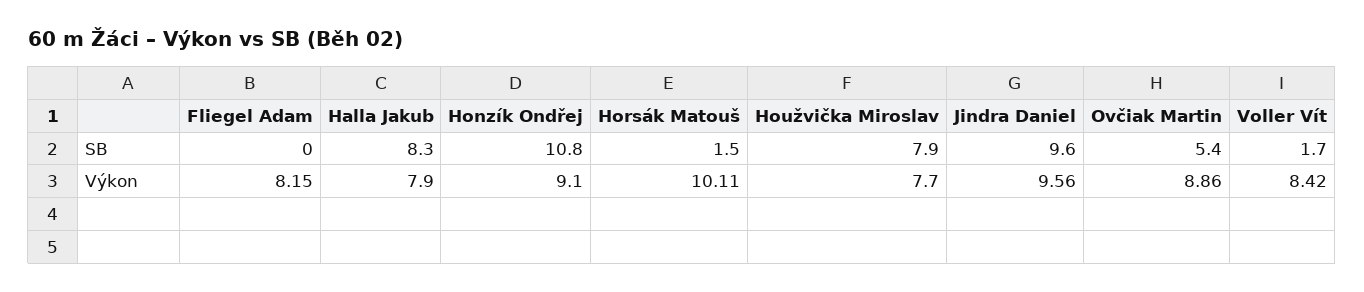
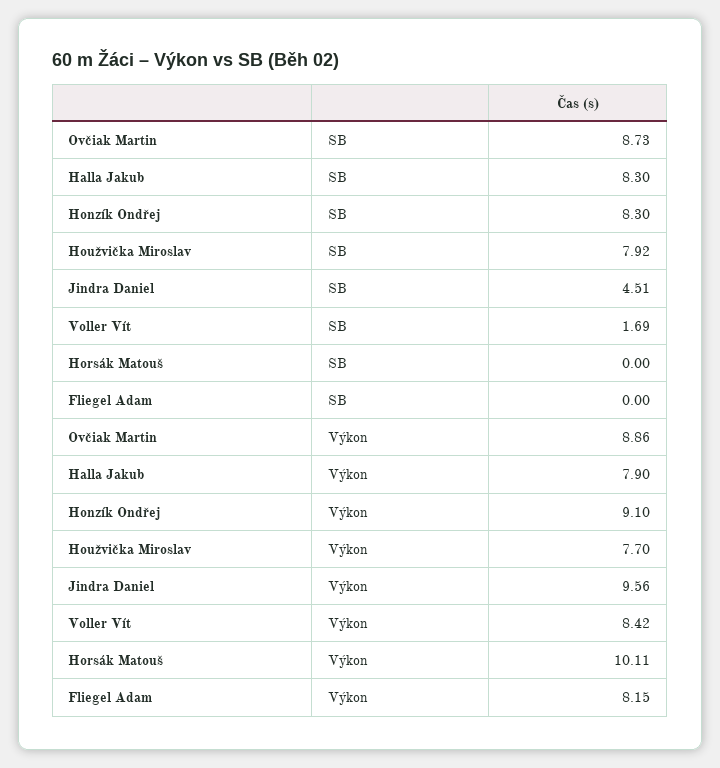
  {
    "Fliegel Adam": {
      "SB": 0,
      "Výkon": 8.15
    },
    "Halla Jakub": {
      "SB": 8.3,
      "Výkon": 7.9
    },
    "Honzík Ondřej": {
-     "SB": 10.8,
+     "SB": 8.3,
      "Výkon": 9.1
    },
    "Horsák Matouš": {
-     "SB": 1.5,
+     "SB": 0,
      "Výkon": 10.11
    },
    "Houžvička Miroslav": {
      "SB": 7.92,
      "Výkon": 7.7
    },
    "Jindra Daniel": {
-     "SB": 9.6,
+     "SB": 4.51,
      "Výkon": 9.56
    },
    "Ovčiak Martin": {
-     "SB": 5.4,
+     "SB": 8.73,
      "Výkon": 8.86
    },
    "Voller Vít": {
      "SB": 1.69,
      "Výkon": 8.42
    }
  }

